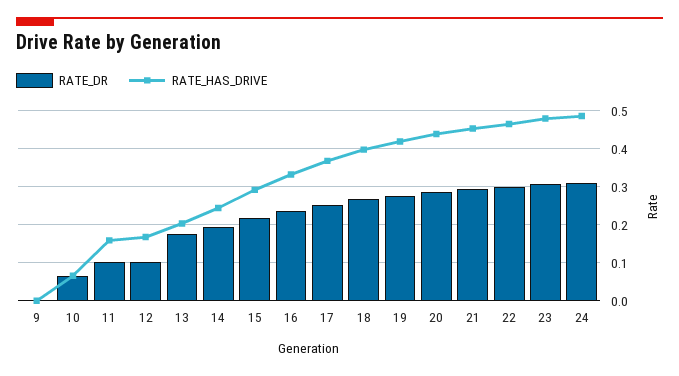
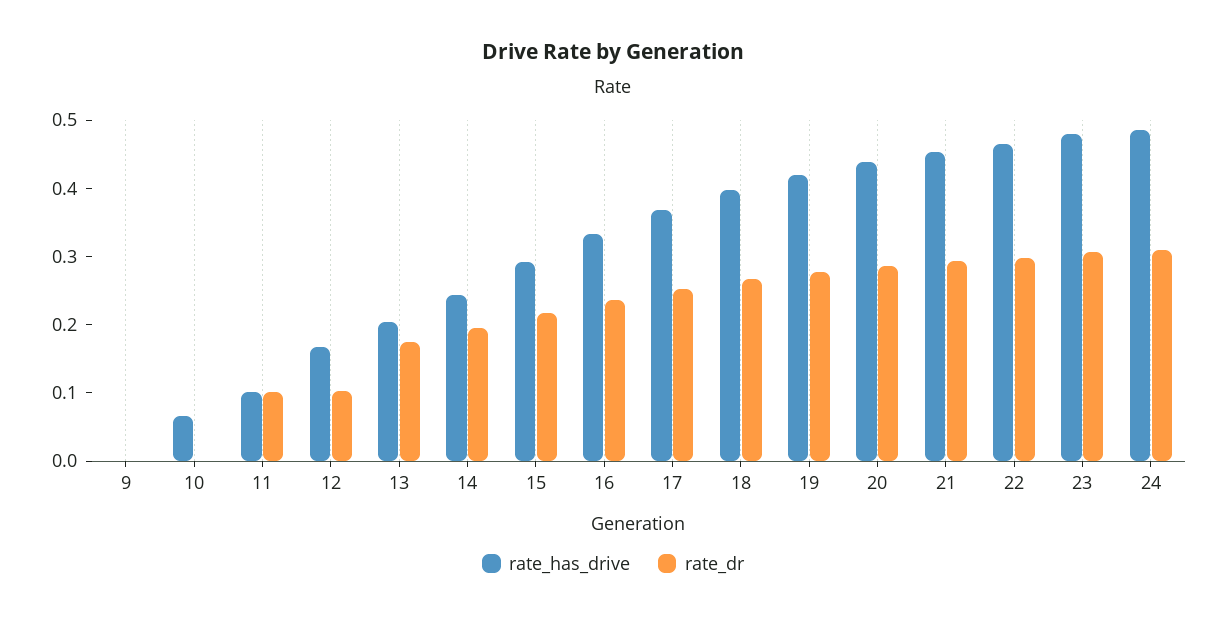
  {
    "RATE_DR": {
      "9": 0,
-     "10": 0.06,
+     "10": 0,
      "11": 0.1,
      "12": 0.1,
      "13": 0.18,
      "14": 0.2,
      "15": 0.22,
      "16": 0.24,
      "17": 0.26,
      "18": 0.26,
      "19": 0.28,
      "20": 0.28,
      "21": 0.3,
      "22": 0.3,
      "23": 0.3,
      "24": 0.3
    },
    "RATE_HAS_DRIVE": {
      "9": 0,
      "10": 0.06,
-     "11": 0.16,
+     "11": 0.1,
      "12": 0.16,
      "13": 0.2,
      "14": 0.24,
      "15": 0.3,
      "16": 0.34,
      "17": 0.36,
      "18": 0.4,
      "19": 0.42,
      "20": 0.44,
      "21": 0.46,
      "22": 0.46,
      "23": 0.48,
      "24": 0.48
    }
  }

